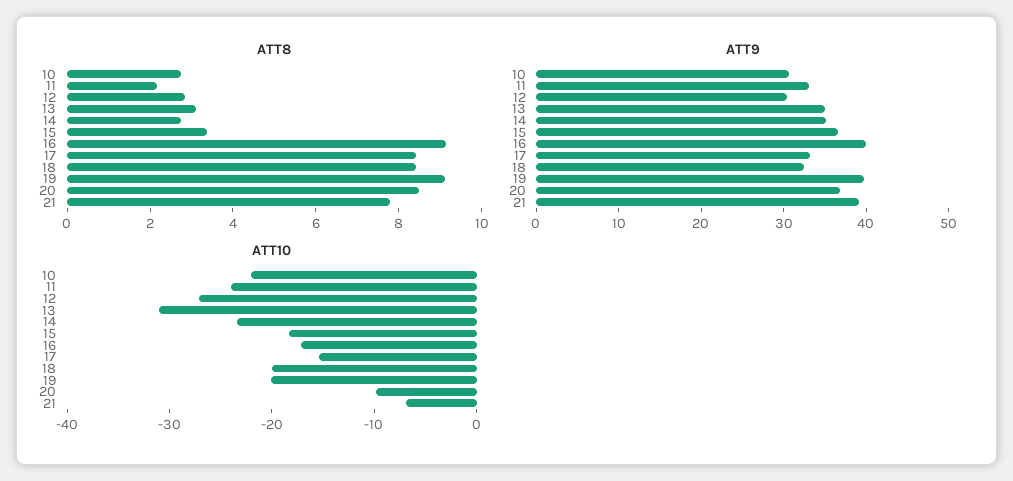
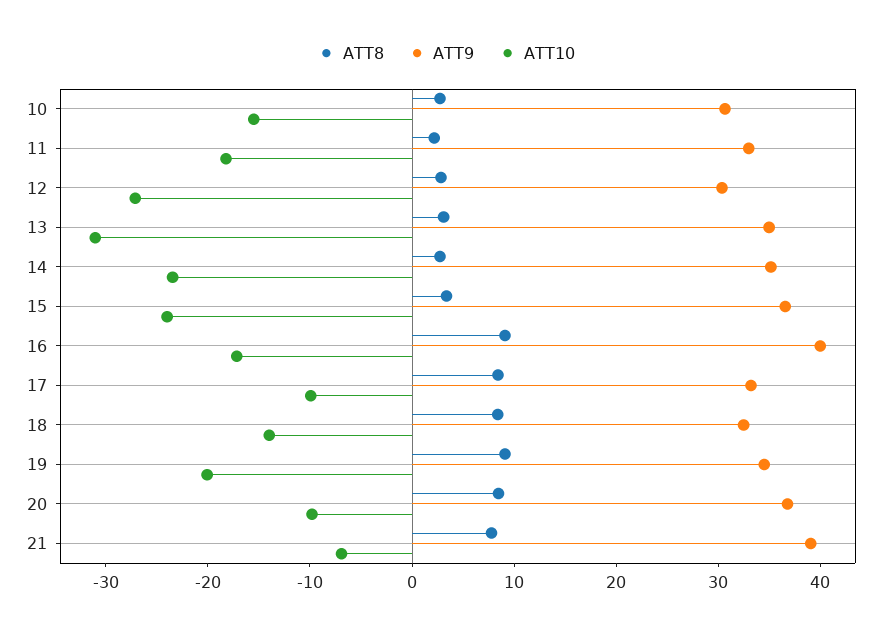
  {
    "ATT8": {
      "10": 2.5,
      "11": 2,
      "12": 3,
      "13": 3,
      "14": 2.5,
      "15": 3.5,
      "16": 9,
      "17": 8.5,
      "18": 8.5,
      "19": 9,
      "20": 8.5,
      "21": 8
    },
    "ATT9": {
      "10": 30,
      "11": 34,
      "12": 30,
      "13": 36,
      "14": 36,
      "15": 36,
      "16": 40,
      "17": 34,
      "18": 32,
-     "19": 40,
+     "19": 34,
      "20": 36,
      "21": 40
    },
    "ATT10": {
-     "10": -22,
+     "10": -16,
-     "11": -24,
+     "11": -18,
      "12": -28,
      "13": -32,
      "14": -24,
-     "15": -18,
+     "15": -24,
      "16": -18,
-     "17": -16,
+     "17": -10,
-     "18": -20,
+     "18": -14,
      "19": -20,
      "20": -10,
      "21": -6
    }
  }

